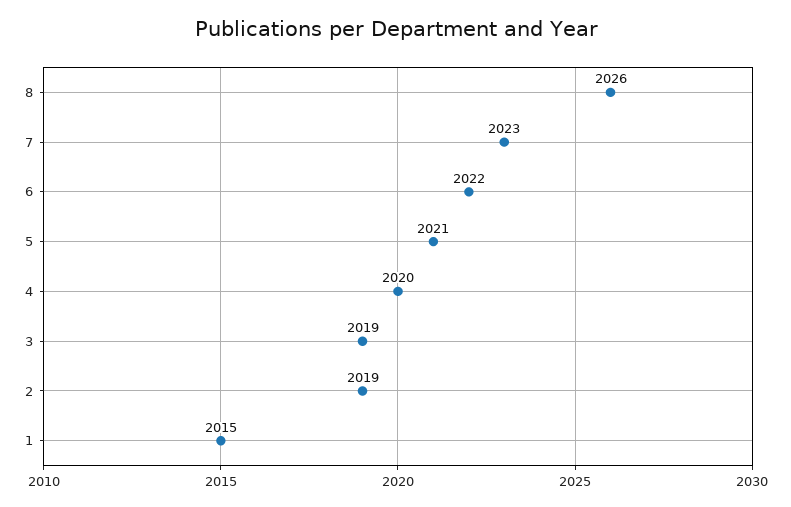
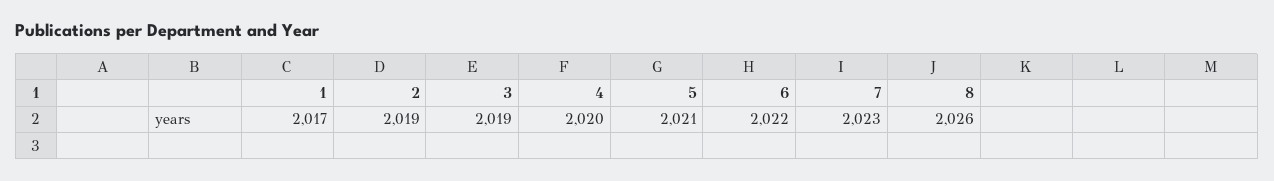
  {
    "8": 2026,
    "7": 2023,
    "6": 2022,
    "5": 2021,
    "4": 2020,
    "3": 2019,
    "2": 2019,
-   "1": 2015
+   "1": 2017
  }

